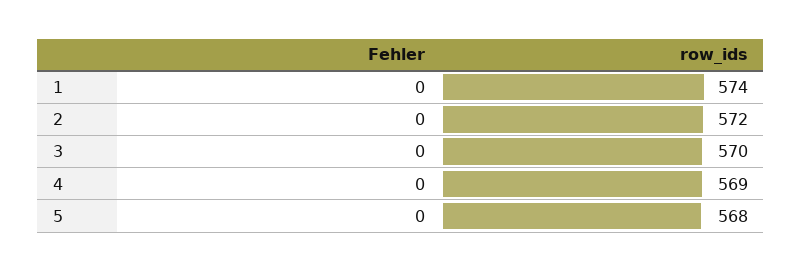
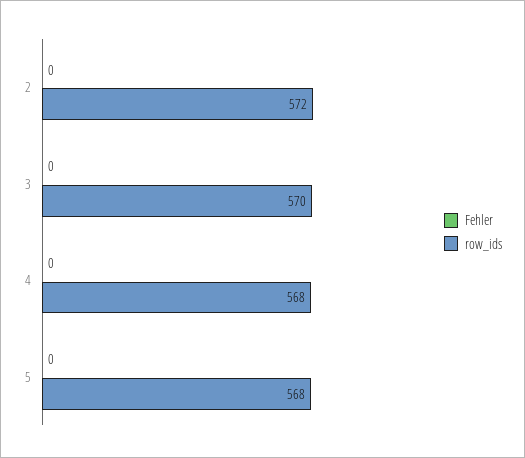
  {
    "Fehler": {
-     "1": 0,
      "2": 0,
      "3": 0,
      "4": 0,
      "5": 0
    },
    "row_ids": {
-     "1": 574,
      "2": 572,
      "3": 570,
-     "4": 569,
+     "4": 568,
      "5": 568
    }
  }

